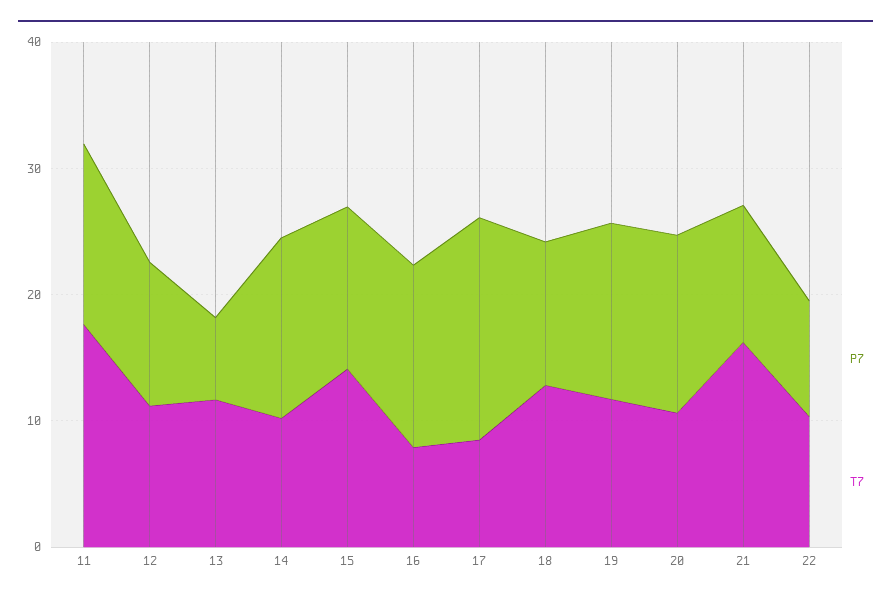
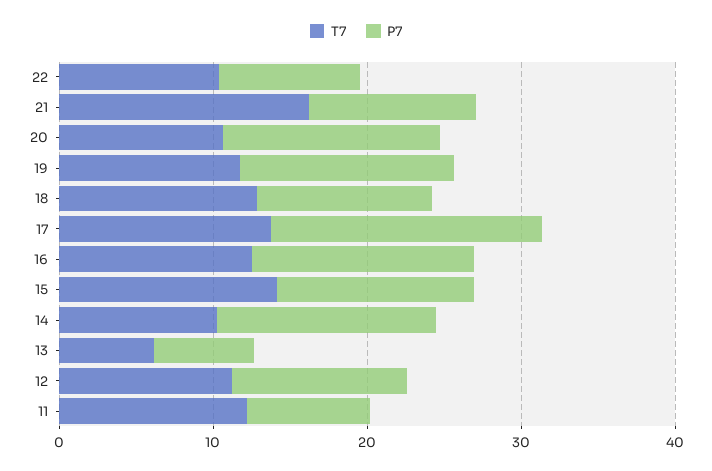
  {
    "P7": {
-     "11": 14,
+     "11": 8,
      "12": 12,
      "13": 6,
      "14": 14,
      "15": 12,
      "16": 14,
      "17": 18,
      "18": 12,
      "19": 14,
      "20": 14,
      "21": 10,
      "22": 10
    },
    "T7": {
-     "11": 18,
+     "11": 12,
      "12": 12,
-     "13": 12,
+     "13": 6,
      "14": 10,
      "15": 14,
-     "16": 8,
+     "16": 12,
-     "17": 8,
+     "17": 14,
      "18": 12,
      "19": 12,
      "20": 10,
      "21": 16,
      "22": 10
    }
  }

